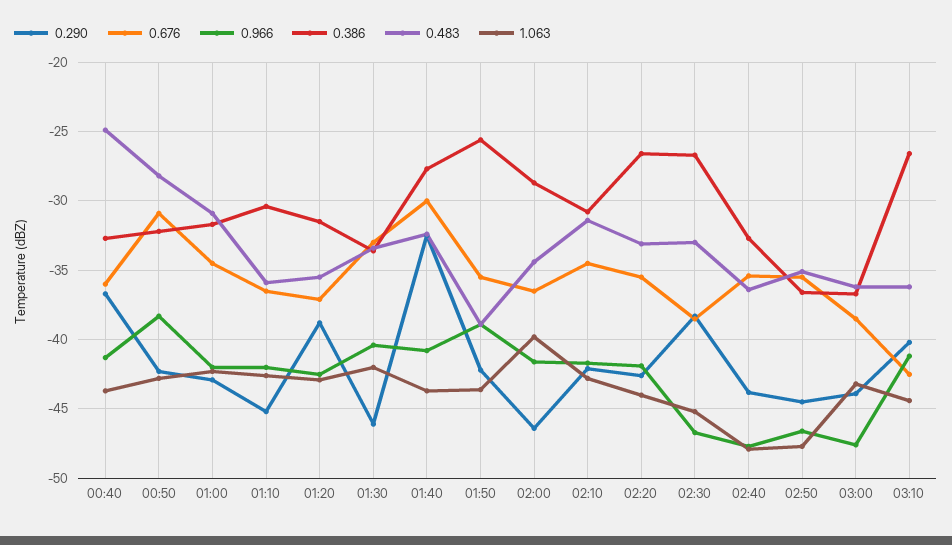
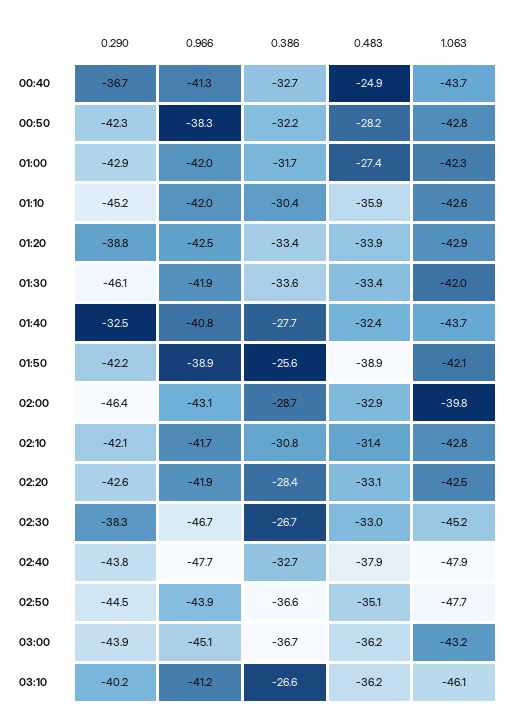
  {
    "0.290": {
      "00:40": -36.7,
      "00:50": -42.3,
      "01:00": -42.9,
      "01:10": -45.2,
      "01:20": -38.8,
      "01:30": -46.1,
      "01:40": -32.5,
      "01:50": -42.2,
      "02:00": -46.4,
      "02:10": -42.1,
      "02:20": -42.6,
      "02:30": -38.3,
      "02:40": -43.8,
      "02:50": -44.5,
      "03:00": -43.9,
      "03:10": -40.2
    },
-   "0.676": {
-     "00:40": -36,
-     "00:50": -31,
-     "01:00": -34.5,
-     "01:10": -36.5,
-     "01:20": -37,
-     "01:30": -33,
-     "01:40": -30,
-     "01:50": -35.5,
-     "02:00": -36.5,
-     "02:10": -34.5,
-     "02:20": -35.5,
-     "02:30": -38.5,
-     "02:40": -35.5,
-     "02:50": -35.5,
-     "03:00": -38.5,
-     "03:10": -42.5
-   },
    "0.966": {
      "00:40": -41.3,
      "00:50": -38.3,
      "01:00": -42,
      "01:10": -42,
      "01:20": -42.5,
-     "01:30": -40.5,
+     "01:30": -41.9,
      "01:40": -40.8,
      "01:50": -38.9,
-     "02:00": -41.5,
+     "02:00": -43.1,
      "02:10": -41.7,
      "02:20": -41.9,
      "02:30": -46.7,
      "02:40": -47.7,
-     "02:50": -46.5,
+     "02:50": -43.9,
-     "03:00": -47.5,
+     "03:00": -45.1,
      "03:10": -41.2
    },
    "0.386": {
      "00:40": -32.7,
      "00:50": -32.2,
      "01:00": -31.7,
      "01:10": -30.4,
-     "01:20": -31.5,
+     "01:20": -33.4,
      "01:30": -33.6,
      "01:40": -27.7,
      "01:50": -25.6,
      "02:00": -28.7,
      "02:10": -30.8,
-     "02:20": -26.5,
+     "02:20": -28.4,
      "02:30": -26.7,
      "02:40": -32.7,
      "02:50": -36.6,
      "03:00": -36.7,
      "03:10": -26.6
    },
    "0.483": {
      "00:40": -24.9,
      "00:50": -28.2,
-     "01:00": -31,
+     "01:00": -27.4,
      "01:10": -35.9,
-     "01:20": -35.5,
+     "01:20": -33.9,
      "01:30": -33.4,
      "01:40": -32.4,
      "01:50": -38.9,
-     "02:00": -34.5,
+     "02:00": -32.9,
      "02:10": -31.4,
      "02:20": -33.1,
      "02:30": -33,
-     "02:40": -36.5,
+     "02:40": -37.9,
      "02:50": -35.1,
      "03:00": -36.2,
      "03:10": -36.2
    },
    "1.063": {
      "00:40": -43.7,
      "00:50": -42.8,
      "01:00": -42.3,
      "01:10": -42.6,
      "01:20": -42.9,
      "01:30": -42,
      "01:40": -43.7,
-     "01:50": -43.5,
+     "01:50": -42.1,
      "02:00": -39.8,
      "02:10": -42.8,
-     "02:20": -44,
+     "02:20": -42.5,
      "02:30": -45.2,
      "02:40": -47.9,
      "02:50": -47.7,
      "03:00": -43.2,
-     "03:10": -44.5
+     "03:10": -46.1
    }
  }

